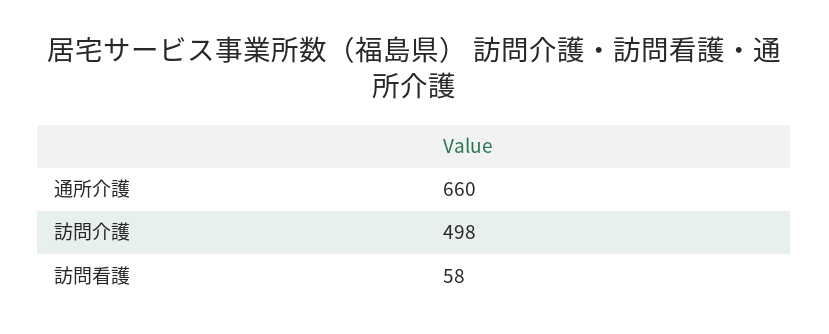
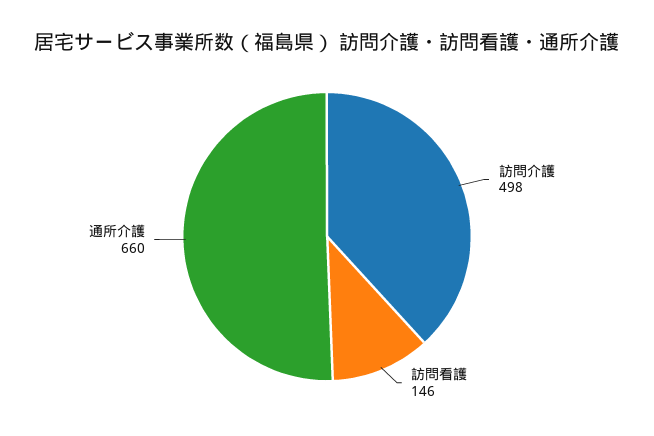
  {
    "通所介護": 660,
    "訪問介護": 498,
-   "訪問看護": 58
+   "訪問看護": 146
  }

